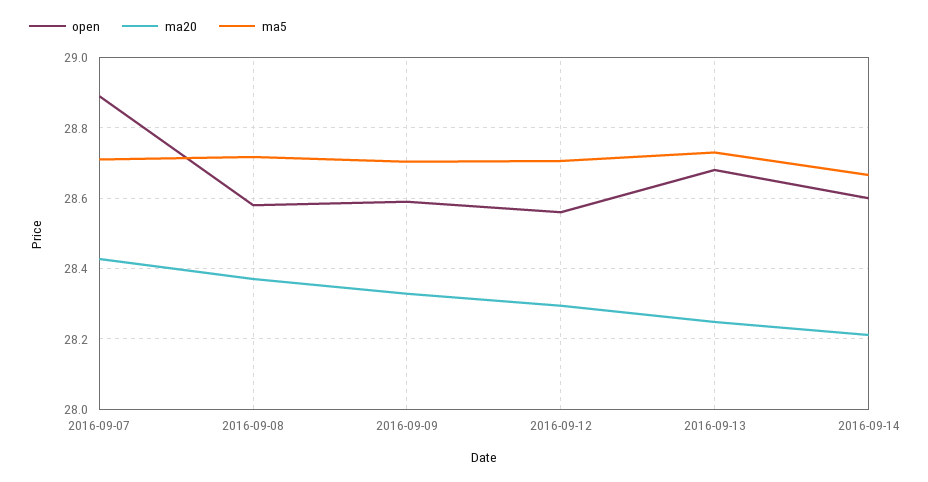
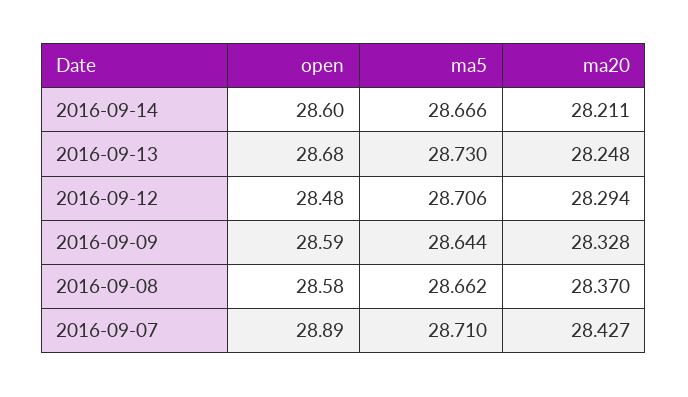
  {
    "open": {
      "2016-09-07": 28.89,
      "2016-09-08": 28.58,
      "2016-09-09": 28.59,
-     "2016-09-12": 28.56,
+     "2016-09-12": 28.48,
      "2016-09-13": 28.68,
      "2016-09-14": 28.6
    },
    "ma20": {
      "2016-09-07": 28.427,
      "2016-09-08": 28.37,
      "2016-09-09": 28.328,
      "2016-09-12": 28.294,
      "2016-09-13": 28.248,
      "2016-09-14": 28.211
    },
    "ma5": {
      "2016-09-07": 28.71,
-     "2016-09-08": 28.72,
+     "2016-09-08": 28.662,
-     "2016-09-09": 28.7,
+     "2016-09-09": 28.644,
      "2016-09-12": 28.706,
      "2016-09-13": 28.73,
      "2016-09-14": 28.666
    }
  }

